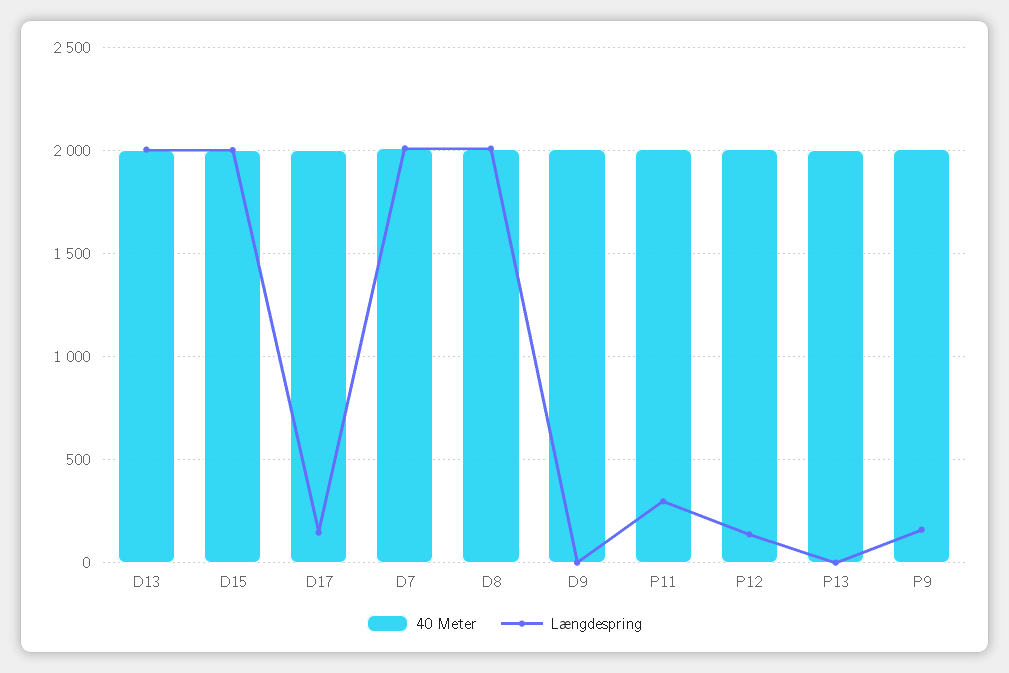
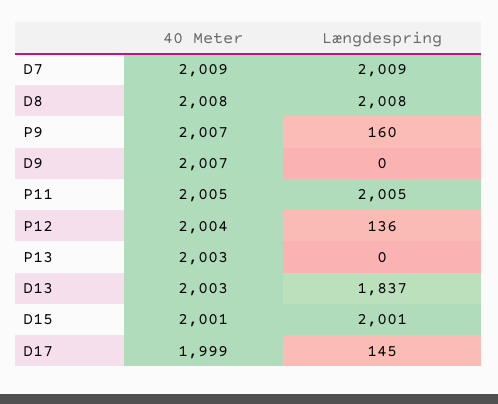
  {
    "40 Meter": {
      "D13": 2003,
      "D15": 2001,
      "D17": 1999,
      "D7": 2009,
      "D8": 2008,
      "D9": 2007,
      "P11": 2005,
      "P12": 2004,
      "P13": 2003,
      "P9": 2007
    },
    "Længdespring": {
-     "D13": 2000,
+     "D13": 1837,
      "D15": 2001,
      "D17": 145,
      "D7": 2009,
      "D8": 2008,
      "D9": 0,
-     "P11": 300,
+     "P11": 2005,
      "P12": 136,
      "P13": 0,
      "P9": 160
    }
  }

